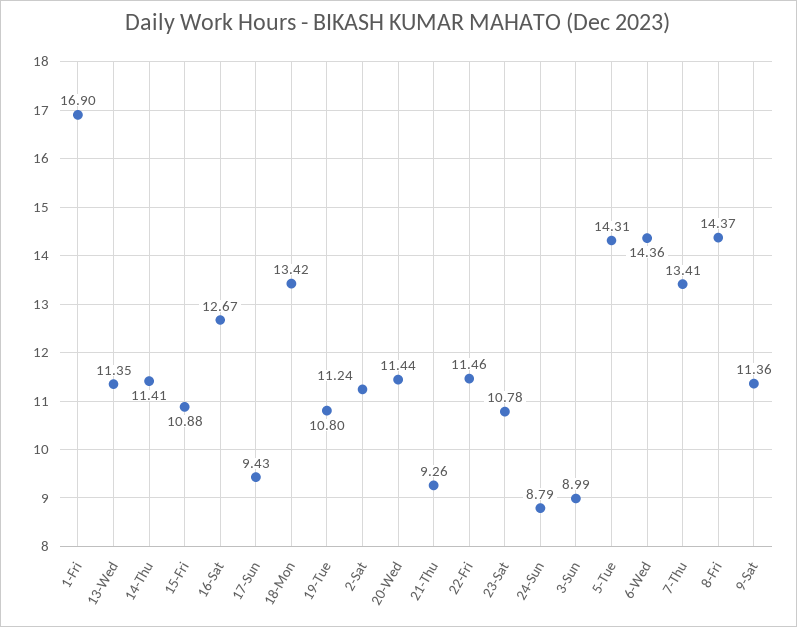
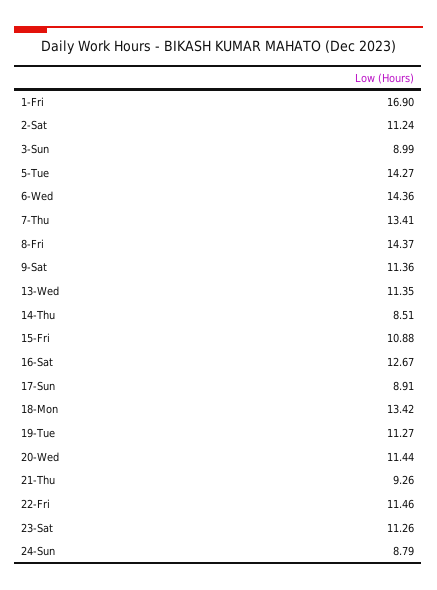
  {
    "1-Fri": 16.9,
    "13-Wed": 11.35,
-   "14-Thu": 11.41,
+   "14-Thu": 8.51,
    "15-Fri": 10.88,
    "16-Sat": 12.67,
-   "17-Sun": 9.43,
+   "17-Sun": 8.91,
    "18-Mon": 13.42,
-   "19-Tue": 10.8,
+   "19-Tue": 11.27,
    "2-Sat": 11.24,
    "20-Wed": 11.44,
    "21-Thu": 9.26,
    "22-Fri": 11.46,
-   "23-Sat": 10.78,
+   "23-Sat": 11.26,
    "24-Sun": 8.79,
    "3-Sun": 8.99,
-   "5-Tue": 14.31,
+   "5-Tue": 14.27,
    "6-Wed": 14.36,
    "7-Thu": 13.41,
    "8-Fri": 14.37,
    "9-Sat": 11.36
  }

